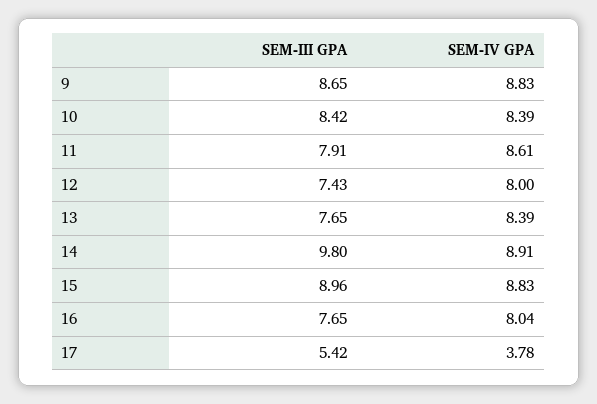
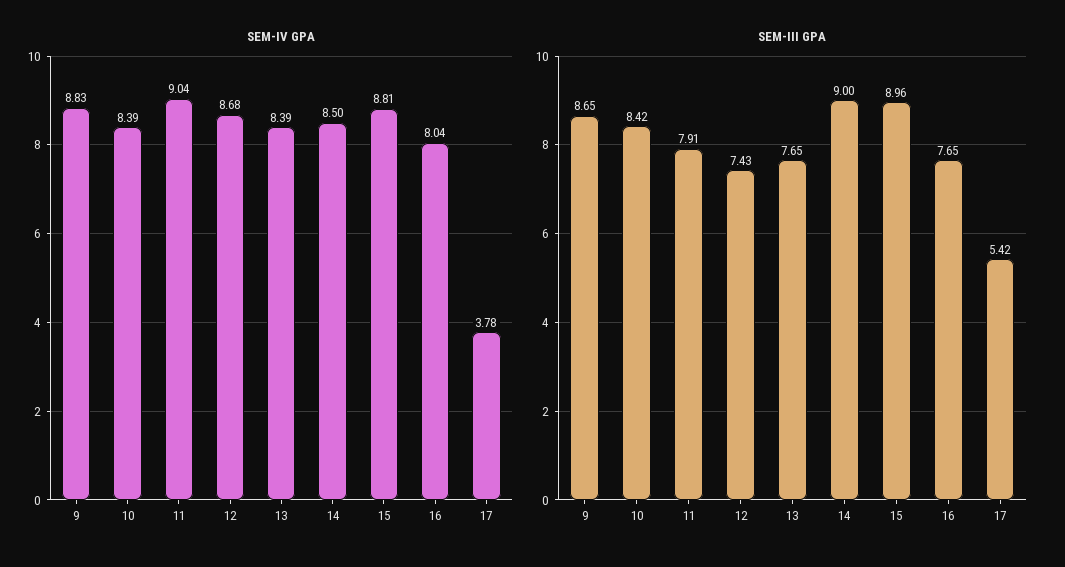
  {
    "SEM-III GPA": {
      "9": 8.65,
      "10": 8.42,
      "11": 7.91,
      "12": 7.43,
      "13": 7.65,
-     "14": 9.8,
+     "14": 9,
      "15": 8.96,
      "16": 7.65,
      "17": 5.42
    },
    "SEM-IV GPA": {
      "9": 8.83,
      "10": 8.39,
-     "11": 8.61,
+     "11": 9.04,
-     "12": 8,
+     "12": 8.68,
      "13": 8.39,
-     "14": 8.91,
+     "14": 8.5,
-     "15": 8.83,
+     "15": 8.81,
      "16": 8.04,
      "17": 3.78
    }
  }

